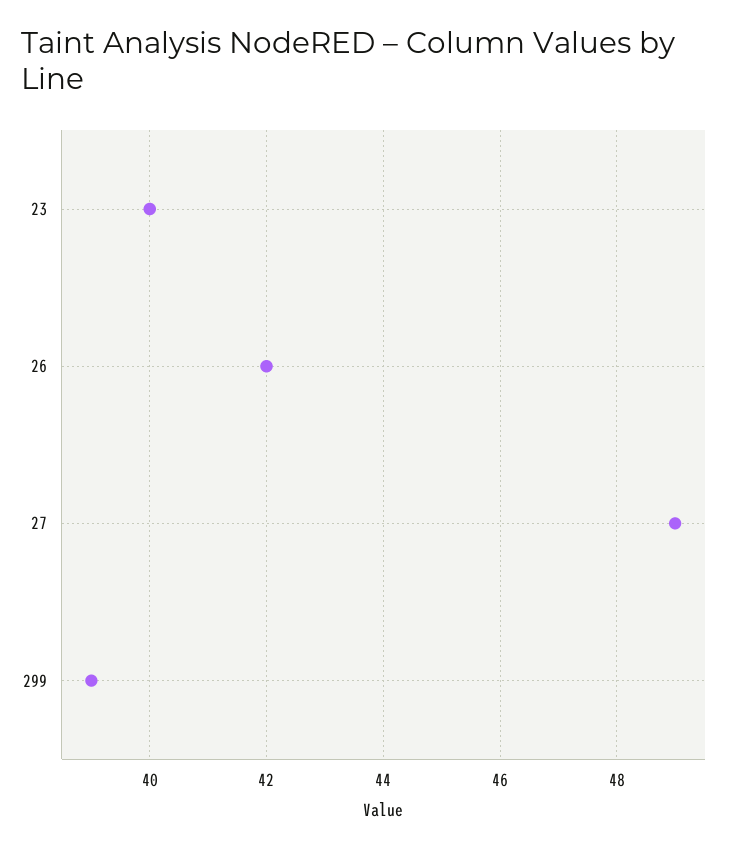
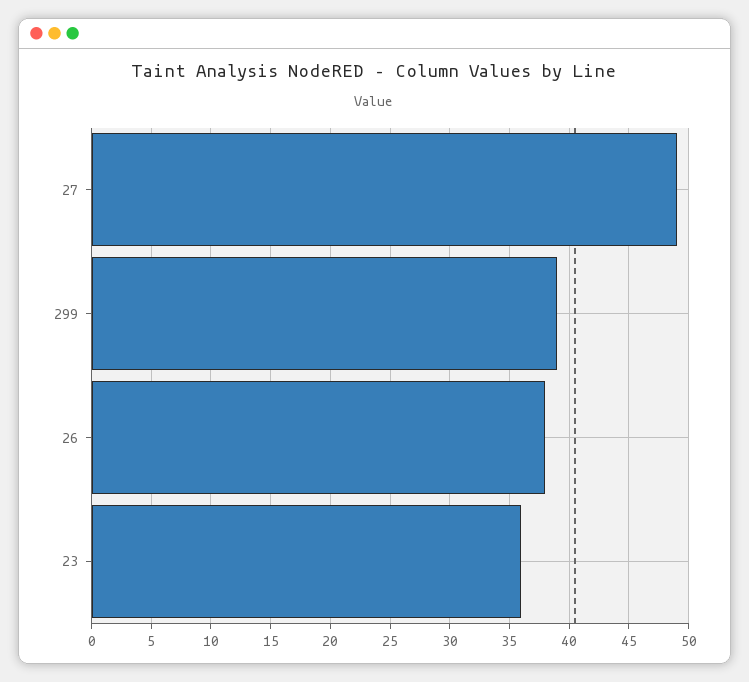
  {
-   "23": 40,
+   "23": 36,
-   "26": 42,
+   "26": 38,
    "27": 49,
    "299": 39
  }

